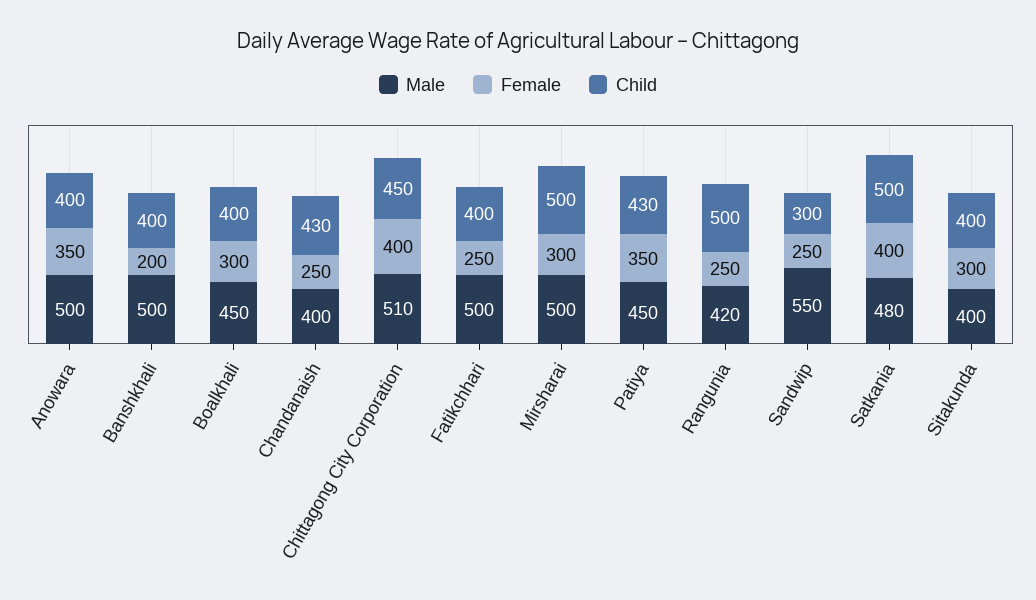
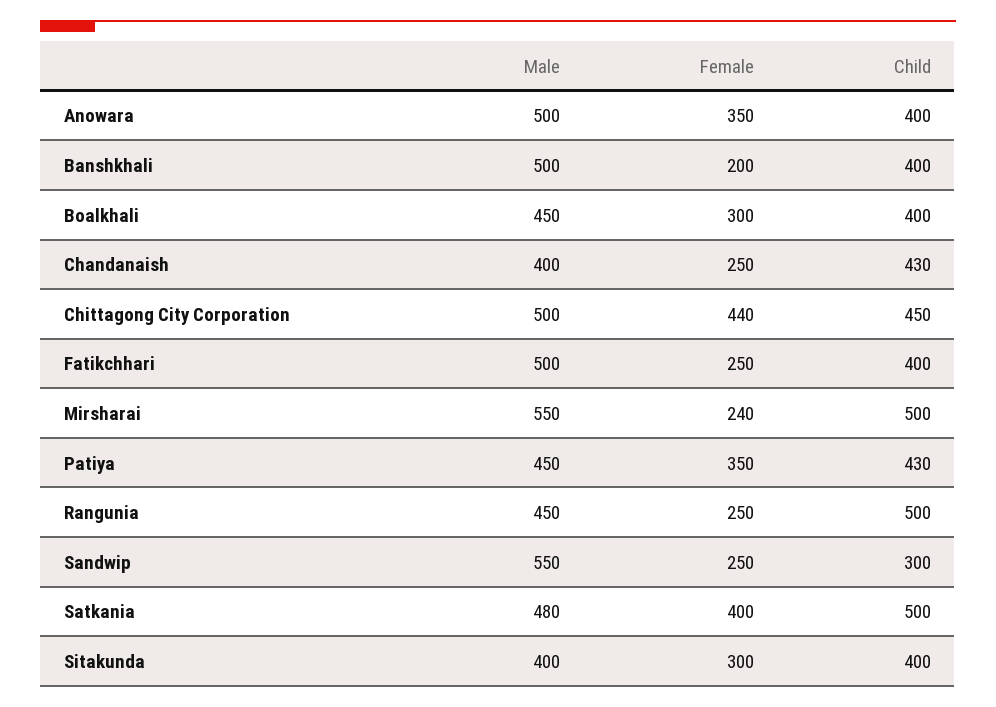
  {
    "Male": {
      "Anowara": 500,
      "Banshkhali": 500,
      "Boalkhali": 450,
      "Chandanaish": 400,
-     "Chittagong City Corporation": 510,
+     "Chittagong City Corporation": 500,
      "Fatikchhari": 500,
-     "Mirsharai": 500,
+     "Mirsharai": 550,
      "Patiya": 450,
-     "Rangunia": 420,
+     "Rangunia": 450,
      "Sandwip": 550,
      "Satkania": 480,
      "Sitakunda": 400
    },
    "Female": {
      "Anowara": 350,
      "Banshkhali": 200,
      "Boalkhali": 300,
      "Chandanaish": 250,
-     "Chittagong City Corporation": 400,
+     "Chittagong City Corporation": 440,
      "Fatikchhari": 250,
-     "Mirsharai": 300,
+     "Mirsharai": 240,
      "Patiya": 350,
      "Rangunia": 250,
      "Sandwip": 250,
      "Satkania": 400,
      "Sitakunda": 300
    },
    "Child": {
      "Anowara": 400,
      "Banshkhali": 400,
      "Boalkhali": 400,
      "Chandanaish": 430,
      "Chittagong City Corporation": 450,
      "Fatikchhari": 400,
      "Mirsharai": 500,
      "Patiya": 430,
      "Rangunia": 500,
      "Sandwip": 300,
      "Satkania": 500,
      "Sitakunda": 400
    }
  }

